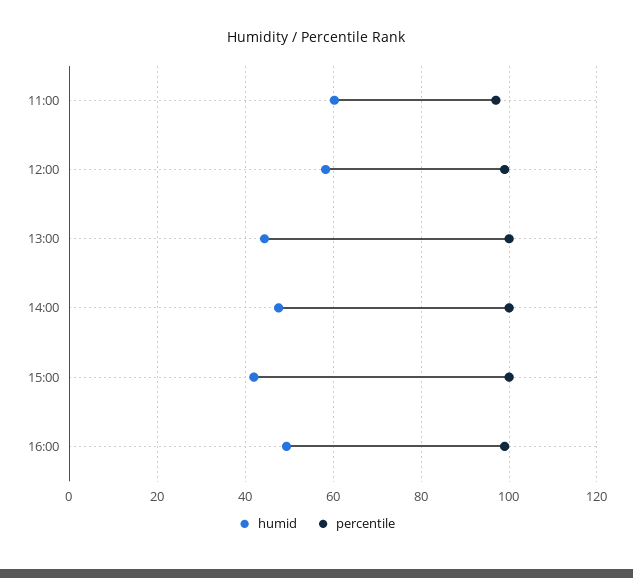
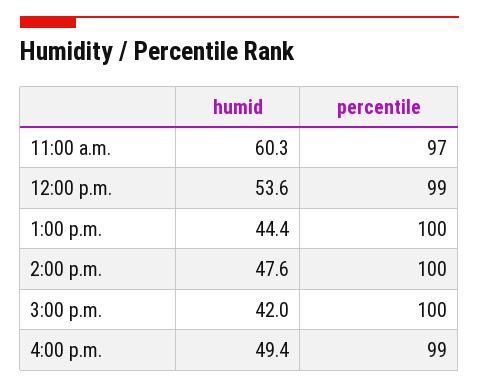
  {
    "humid": {
      "11:00": 60.3,
-     "12:00": 58,
+     "12:00": 53.6,
      "13:00": 44.4,
      "14:00": 47.6,
      "15:00": 42,
      "16:00": 49.4
    },
    "percentile": {
      "11:00": 97,
      "12:00": 99,
      "13:00": 100,
      "14:00": 100,
      "15:00": 100,
      "16:00": 99
    }
  }

